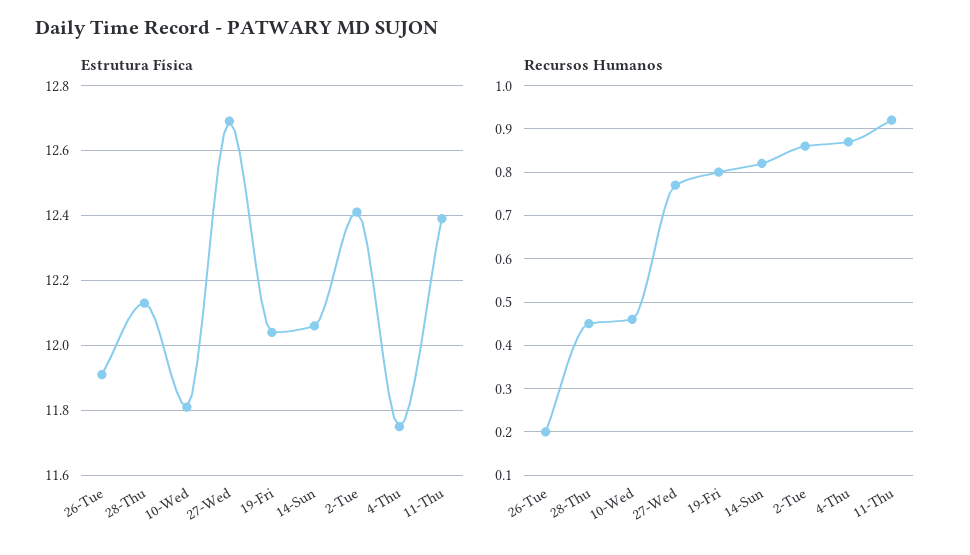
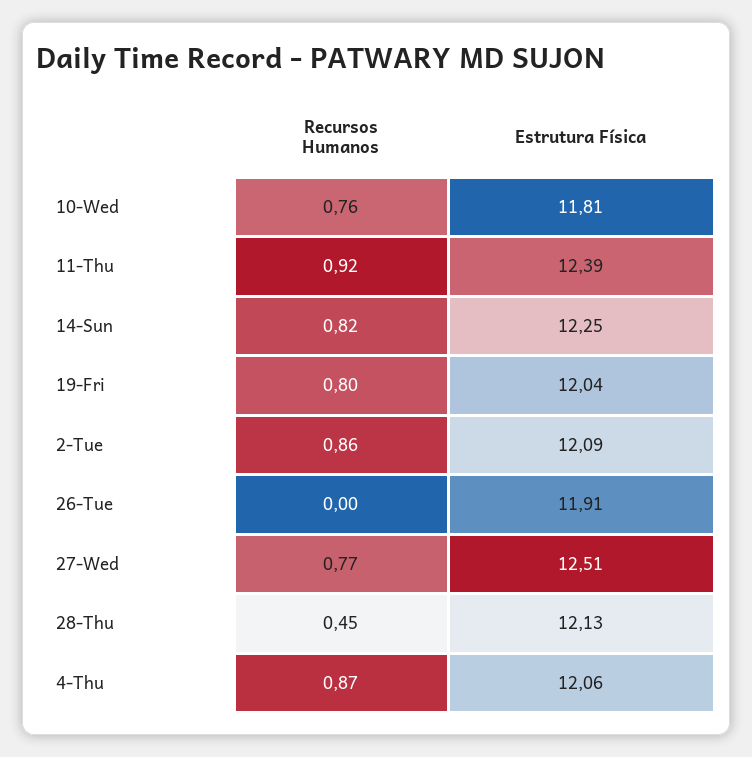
  {
    "Estrutura Física": {
      "26-Tue": 11.91,
      "28-Thu": 12.13,
      "10-Wed": 11.81,
-     "27-Wed": 12.7,
+     "27-Wed": 12.51,
      "19-Fri": 12.04,
-     "14-Sun": 12.05,
+     "14-Sun": 12.25,
-     "2-Tue": 12.4,
+     "2-Tue": 12.09,
-     "4-Thu": 11.75,
+     "4-Thu": 12.06,
      "11-Thu": 12.39
    },
    "Recursos Humanos": {
-     "26-Tue": 0.2,
+     "26-Tue": 0,
      "28-Thu": 0.45,
-     "10-Wed": 0.45,
+     "10-Wed": 0.76,
      "27-Wed": 0.77,
      "19-Fri": 0.8,
      "14-Sun": 0.82,
      "2-Tue": 0.86,
      "4-Thu": 0.87,
      "11-Thu": 0.92
    }
  }

